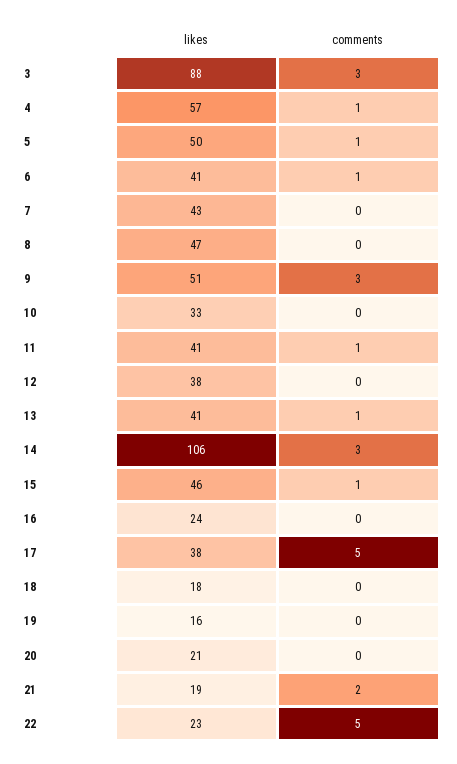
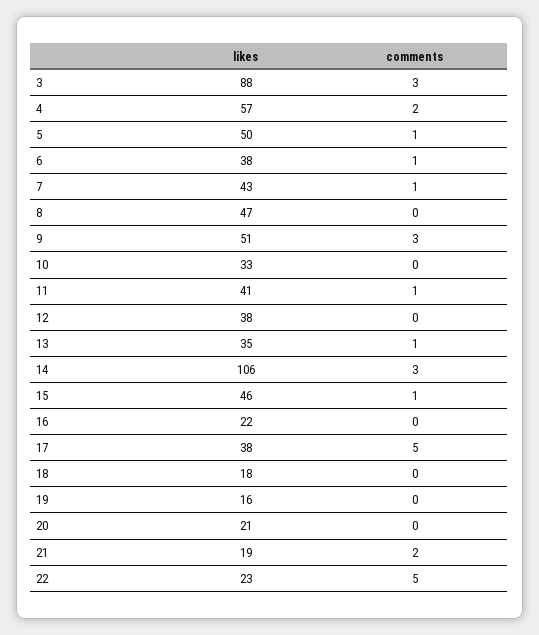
  {
    "likes": {
      "3": 88,
      "4": 57,
      "5": 50,
-     "6": 41,
+     "6": 38,
      "7": 43,
      "8": 47,
      "9": 51,
      "10": 33,
      "11": 41,
      "12": 38,
-     "13": 41,
+     "13": 35,
      "14": 106,
      "15": 46,
-     "16": 24,
+     "16": 22,
      "17": 38,
      "18": 18,
      "19": 16,
      "20": 21,
      "21": 19,
      "22": 23
    },
    "comments": {
      "3": 3,
-     "4": 1,
+     "4": 2,
      "5": 1,
      "6": 1,
-     "7": 0,
+     "7": 1,
      "8": 0,
      "9": 3,
      "10": 0,
      "11": 1,
      "12": 0,
      "13": 1,
      "14": 3,
      "15": 1,
      "16": 0,
      "17": 5,
      "18": 0,
      "19": 0,
      "20": 0,
      "21": 2,
      "22": 5
    }
  }

